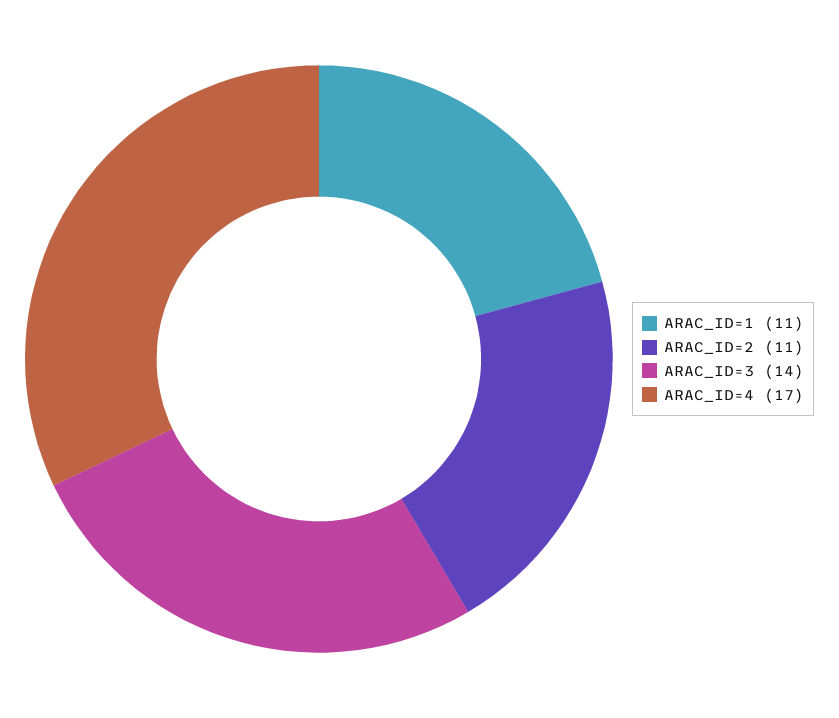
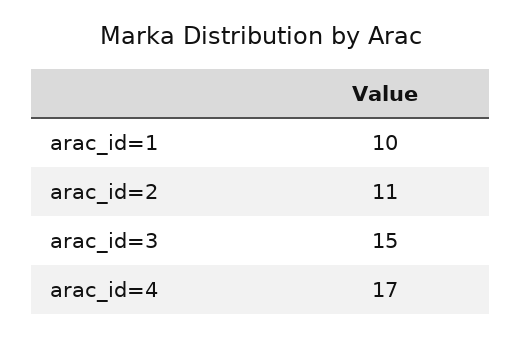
  {
-   "ARAC_ID=1": 11,
+   "ARAC_ID=1": 10,
    "ARAC_ID=2": 11,
-   "ARAC_ID=3": 14,
+   "ARAC_ID=3": 15,
    "ARAC_ID=4": 17
  }

